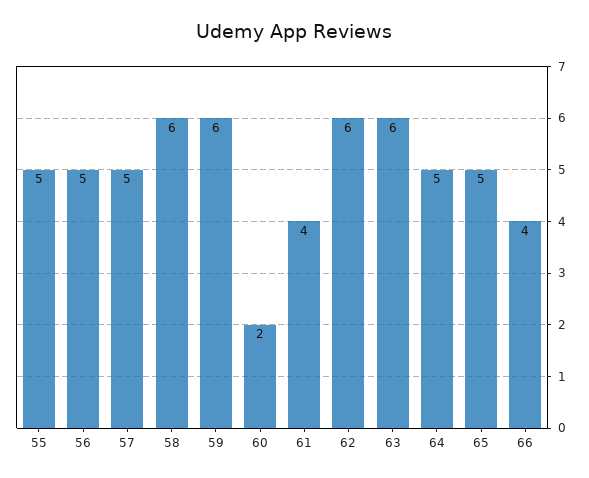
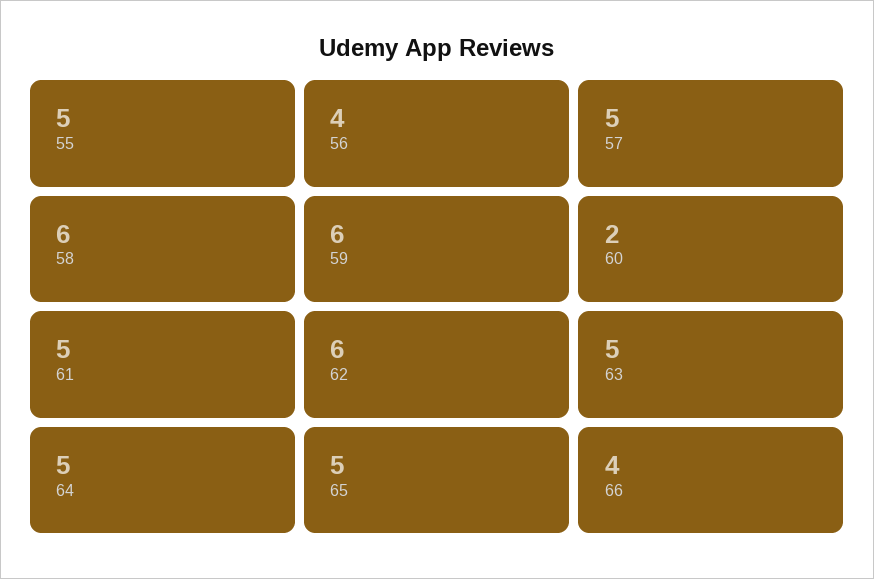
  {
    "55": 5,
-   "56": 5,
+   "56": 4,
    "57": 5,
    "58": 6,
    "59": 6,
    "60": 2,
-   "61": 4,
+   "61": 5,
    "62": 6,
-   "63": 6,
+   "63": 5,
    "64": 5,
    "65": 5,
    "66": 4
  }

